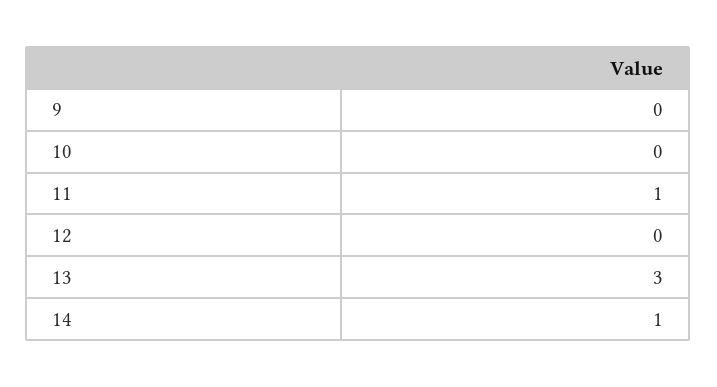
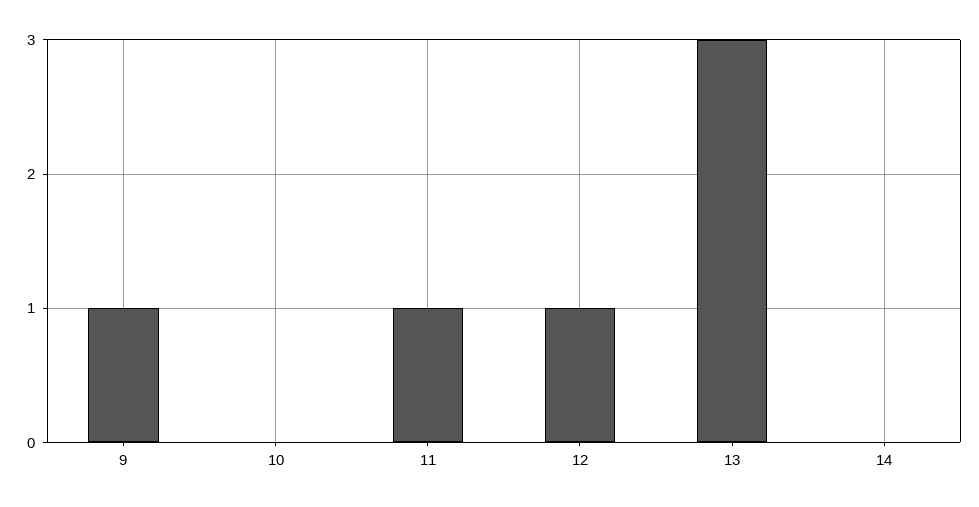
  {
-   "9": 0,
+   "9": 1,
    "10": 0,
    "11": 1,
-   "12": 0,
+   "12": 1,
    "13": 3,
-   "14": 1
+   "14": 0
  }

